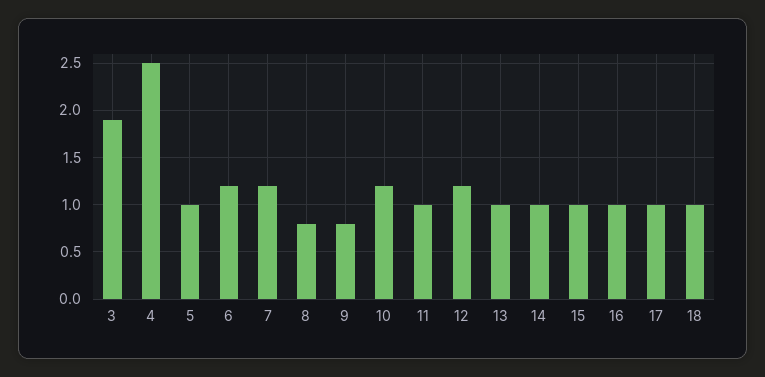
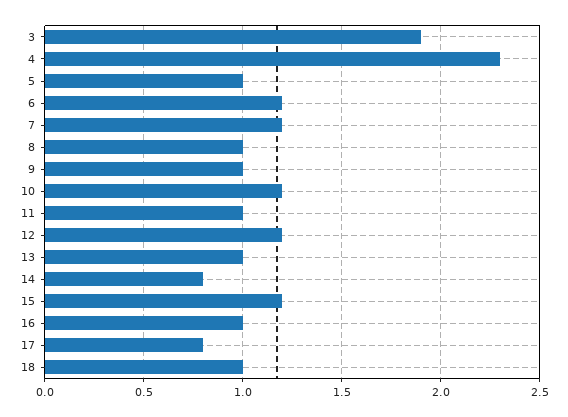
  {
    "3": 1.9,
-   "4": 2.5,
+   "4": 2.3,
    "5": 1,
    "6": 1.2,
    "7": 1.2,
-   "8": 0.8,
+   "8": 1,
-   "9": 0.8,
+   "9": 1,
    "10": 1.2,
    "11": 1,
    "12": 1.2,
    "13": 1,
-   "14": 1,
+   "14": 0.8,
-   "15": 1,
+   "15": 1.2,
    "16": 1,
-   "17": 1,
+   "17": 0.8,
    "18": 1
  }

